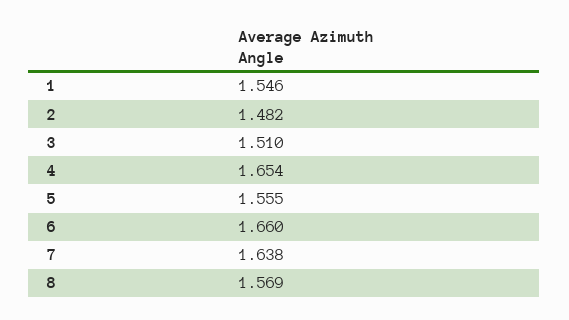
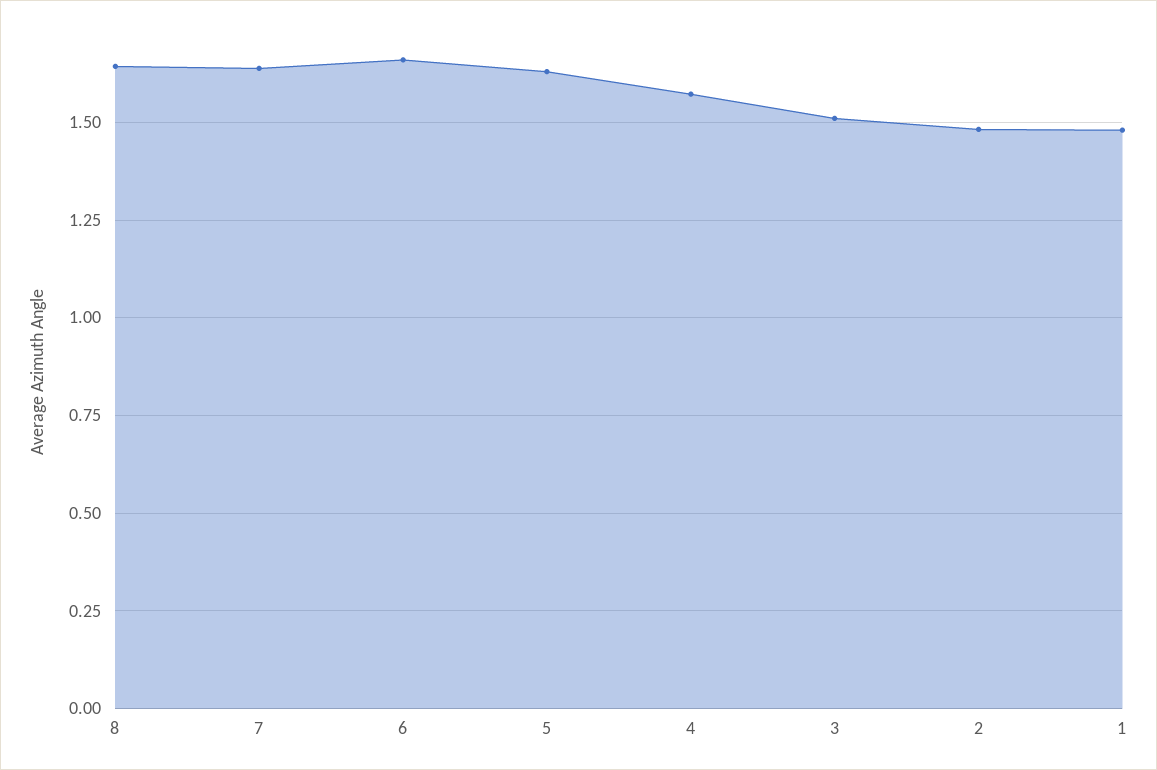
  {
-   "1": 1.546,
+   "1": 1.475,
    "2": 1.482,
    "3": 1.51,
-   "4": 1.654,
+   "4": 1.575,
-   "5": 1.555,
+   "5": 1.625,
    "6": 1.66,
    "7": 1.638,
-   "8": 1.569
+   "8": 1.65
  }

